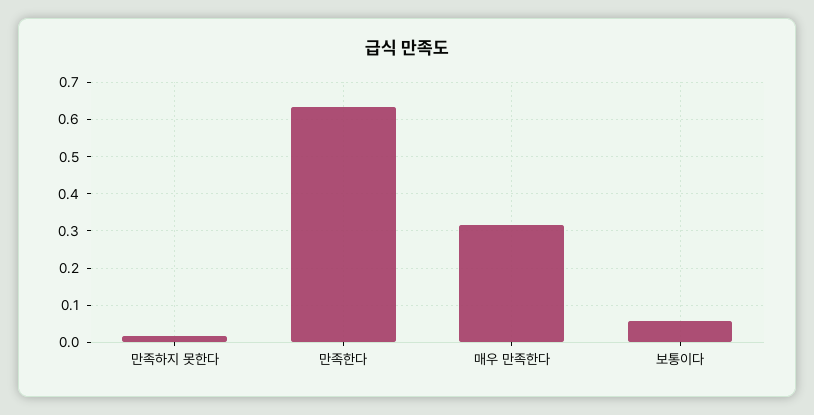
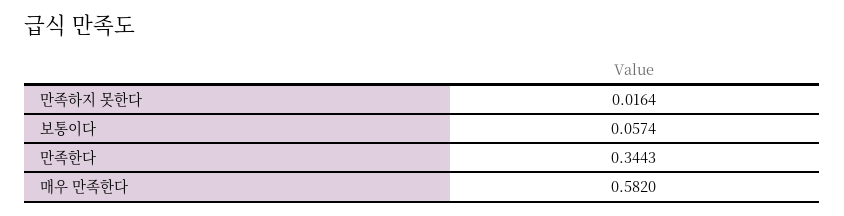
  {
    "만족하지 못한다": 0.0164,
-   "만족한다": 0.64,
+   "만족한다": 0.3443,
-   "매우 만족한다": 0.32,
+   "매우 만족한다": 0.582,
    "보통이다": 0.0574
  }

